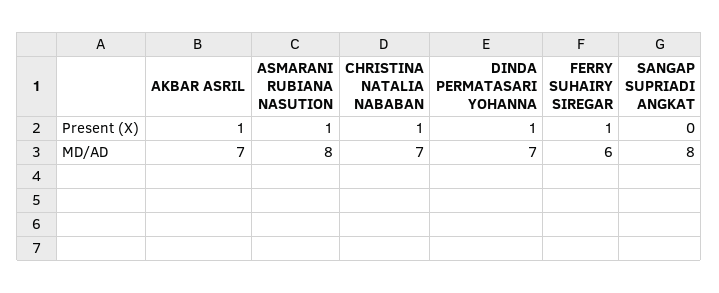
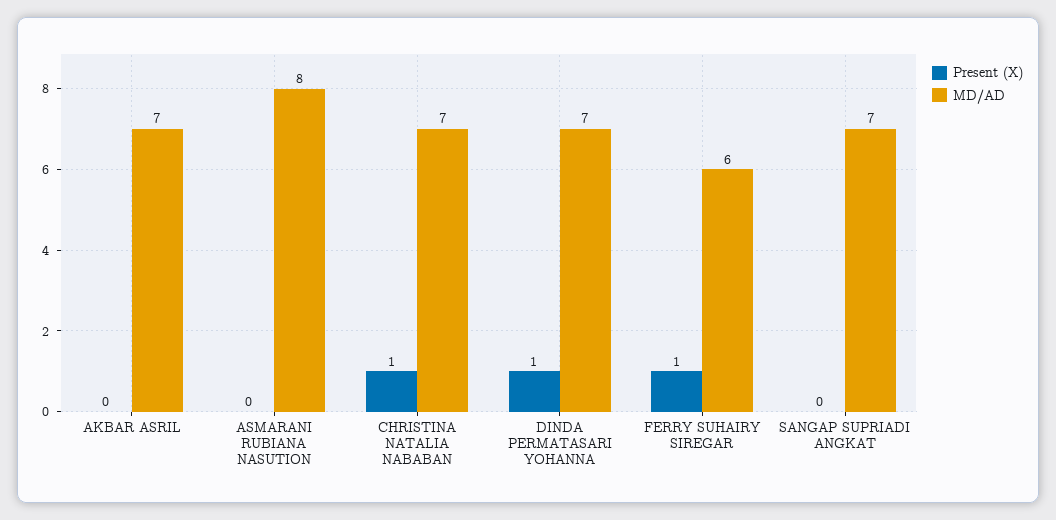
  {
    "Present (X)": {
-     "AKBAR ASRIL": 1,
+     "AKBAR ASRIL": 0,
-     "ASMARANI RUBIANA NASUTION": 1,
+     "ASMARANI RUBIANA NASUTION": 0,
      "CHRISTINA NATALIA NABABAN": 1,
      "DINDA PERMATASARI YOHANNA": 1,
      "FERRY SUHAIRY SIREGAR": 1,
      "SANGAP SUPRIADI ANGKAT": 0
    },
    "MD/AD": {
      "AKBAR ASRIL": 7,
      "ASMARANI RUBIANA NASUTION": 8,
      "CHRISTINA NATALIA NABABAN": 7,
      "DINDA PERMATASARI YOHANNA": 7,
      "FERRY SUHAIRY SIREGAR": 6,
-     "SANGAP SUPRIADI ANGKAT": 8
+     "SANGAP SUPRIADI ANGKAT": 7
    }
  }

